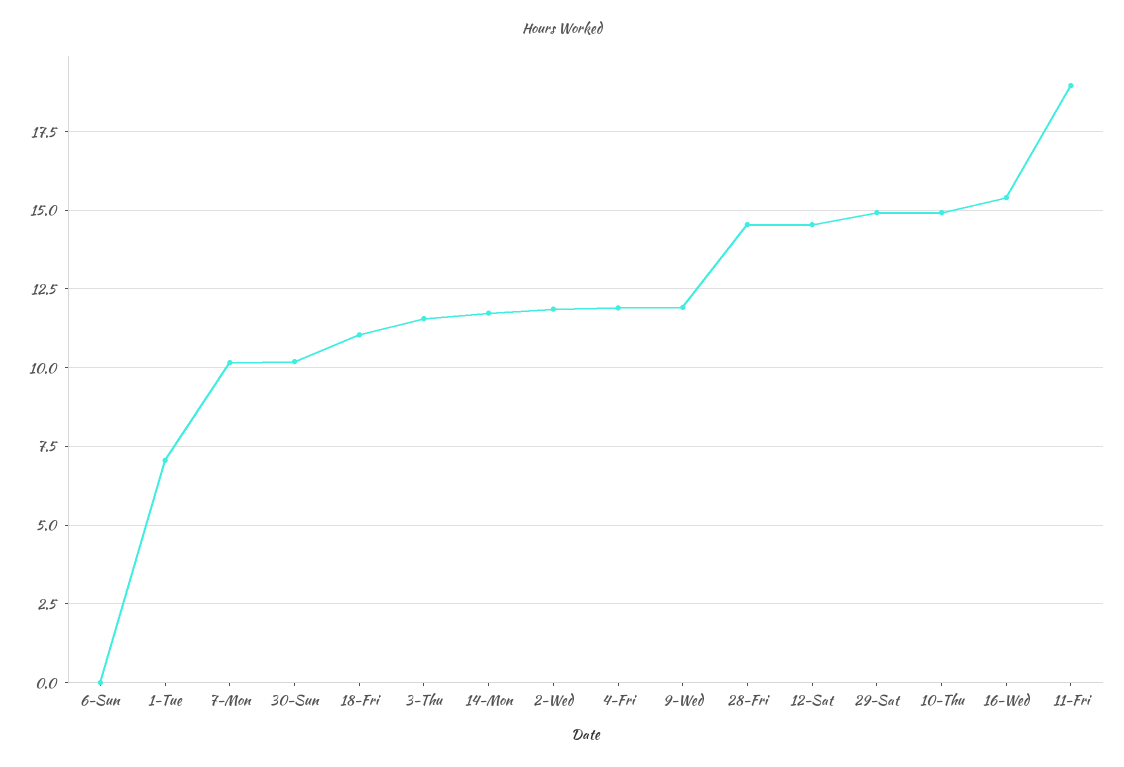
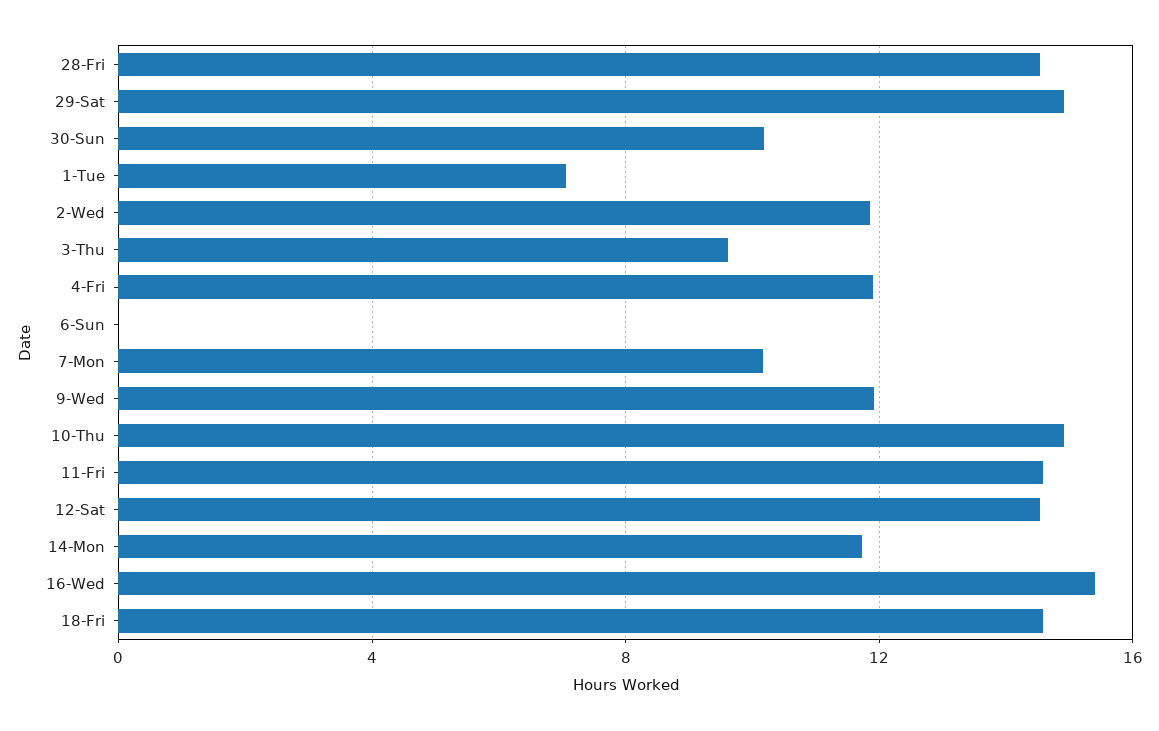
  {
    "6-Sun": 0,
    "1-Tue": 7,
    "7-Mon": 10.25,
    "30-Sun": 10.25,
-   "18-Fri": 11,
+   "18-Fri": 14.5,
-   "3-Thu": 11.5,
+   "3-Thu": 9.5,
    "14-Mon": 11.75,
    "2-Wed": 11.75,
    "4-Fri": 12,
    "9-Wed": 12,
    "28-Fri": 14.5,
    "12-Sat": 14.5,
    "29-Sat": 15,
    "10-Thu": 15,
    "16-Wed": 15.5,
-   "11-Fri": 19
+   "11-Fri": 14.5
  }

